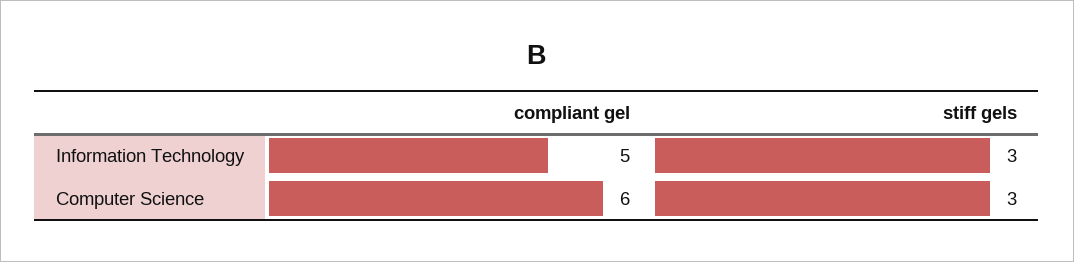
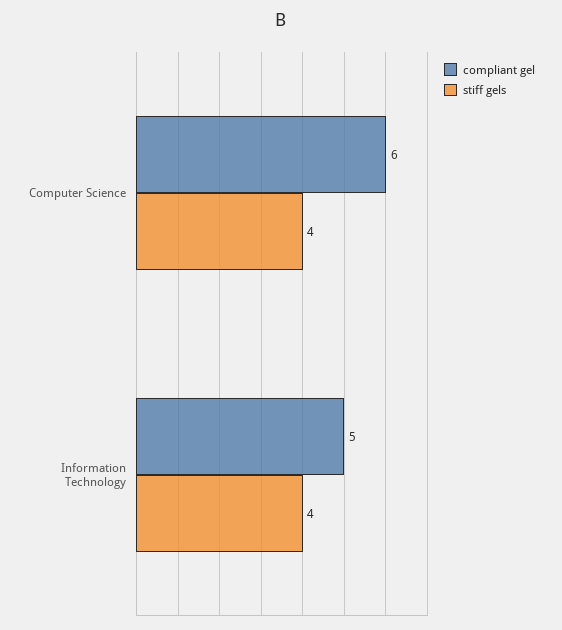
  {
    "compliant gel": {
      "Information Technology": 5,
      "Computer Science": 6
    },
    "stiff gels": {
-     "Information Technology": 3,
+     "Information Technology": 4,
-     "Computer Science": 3
+     "Computer Science": 4
    }
  }

